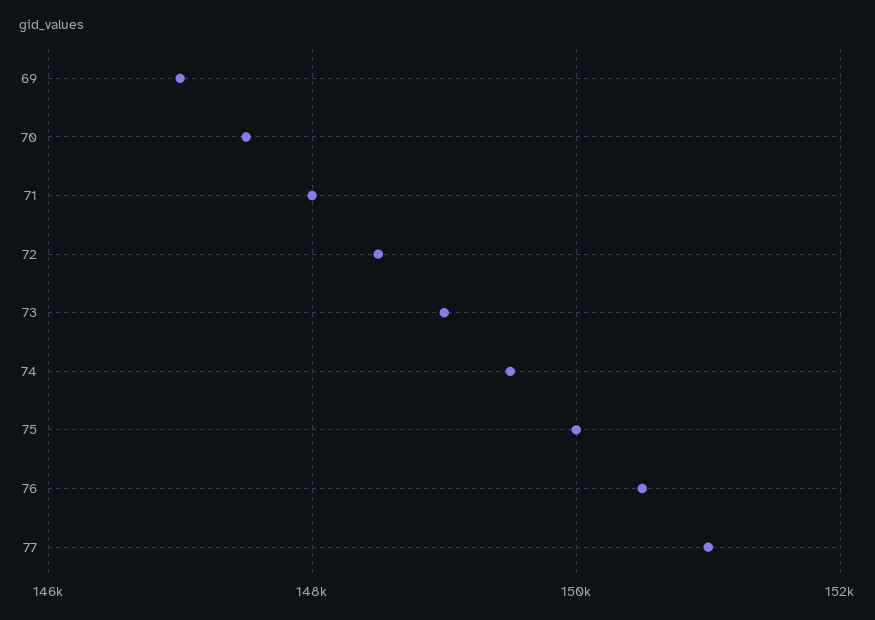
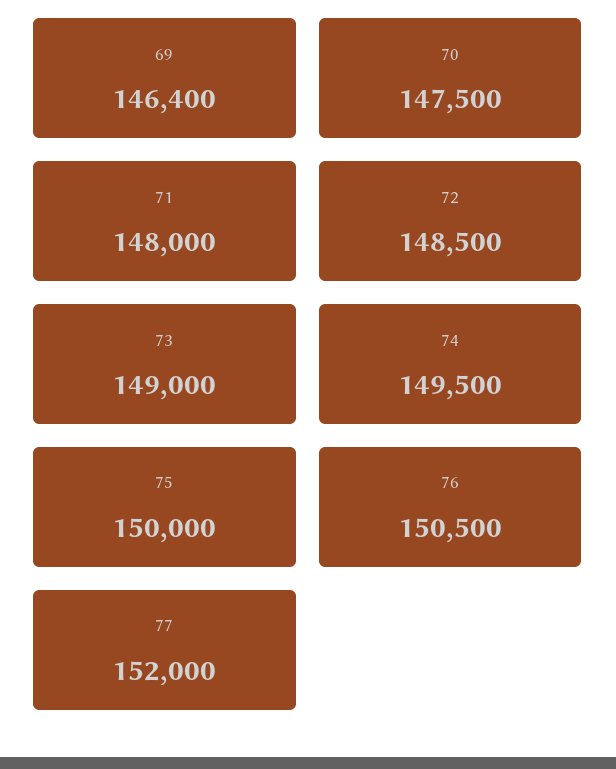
  {
-   "69": 147000,
+   "69": 146400,
    "70": 147500,
    "71": 148000,
    "72": 148500,
    "73": 149000,
    "74": 149500,
    "75": 150000,
    "76": 150500,
-   "77": 151000
+   "77": 152000
  }

